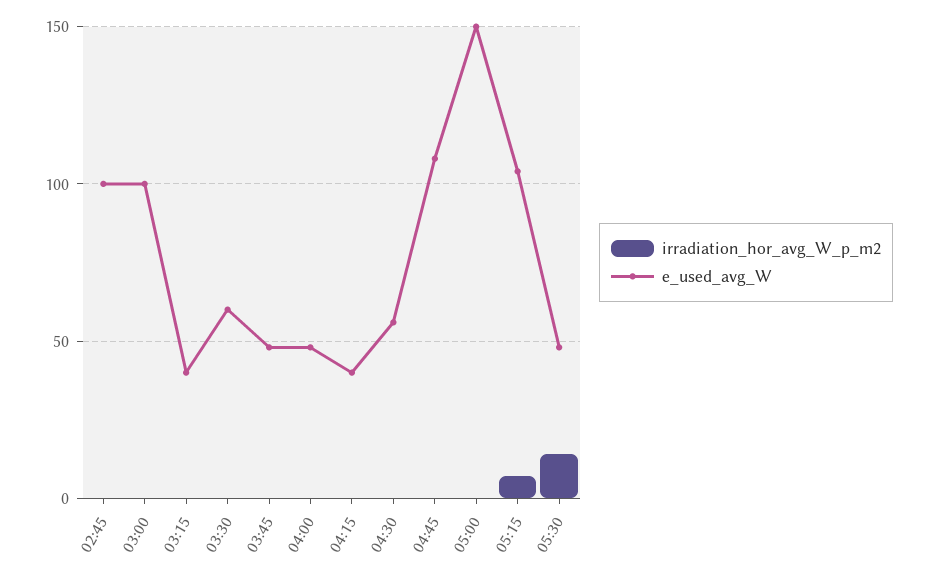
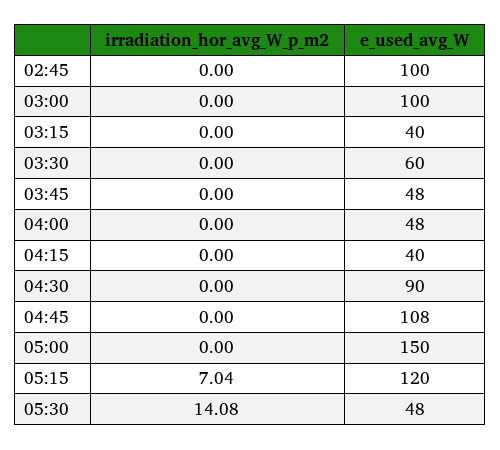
  {
    "irradiation_hor_avg_W_p_m2": {
      "02:45": 0,
      "03:00": 0,
      "03:15": 0,
      "03:30": 0,
      "03:45": 0,
      "04:00": 0,
      "04:15": 0,
      "04:30": 0,
      "04:45": 0,
      "05:00": 0,
      "05:15": 7.04,
      "05:30": 14.08
    },
    "e_used_avg_W": {
      "02:45": 100,
      "03:00": 100,
      "03:15": 40,
      "03:30": 60,
      "03:45": 48,
      "04:00": 48,
      "04:15": 40,
-     "04:30": 55,
+     "04:30": 90,
      "04:45": 108,
      "05:00": 150,
-     "05:15": 105,
+     "05:15": 120,
      "05:30": 48
    }
  }

